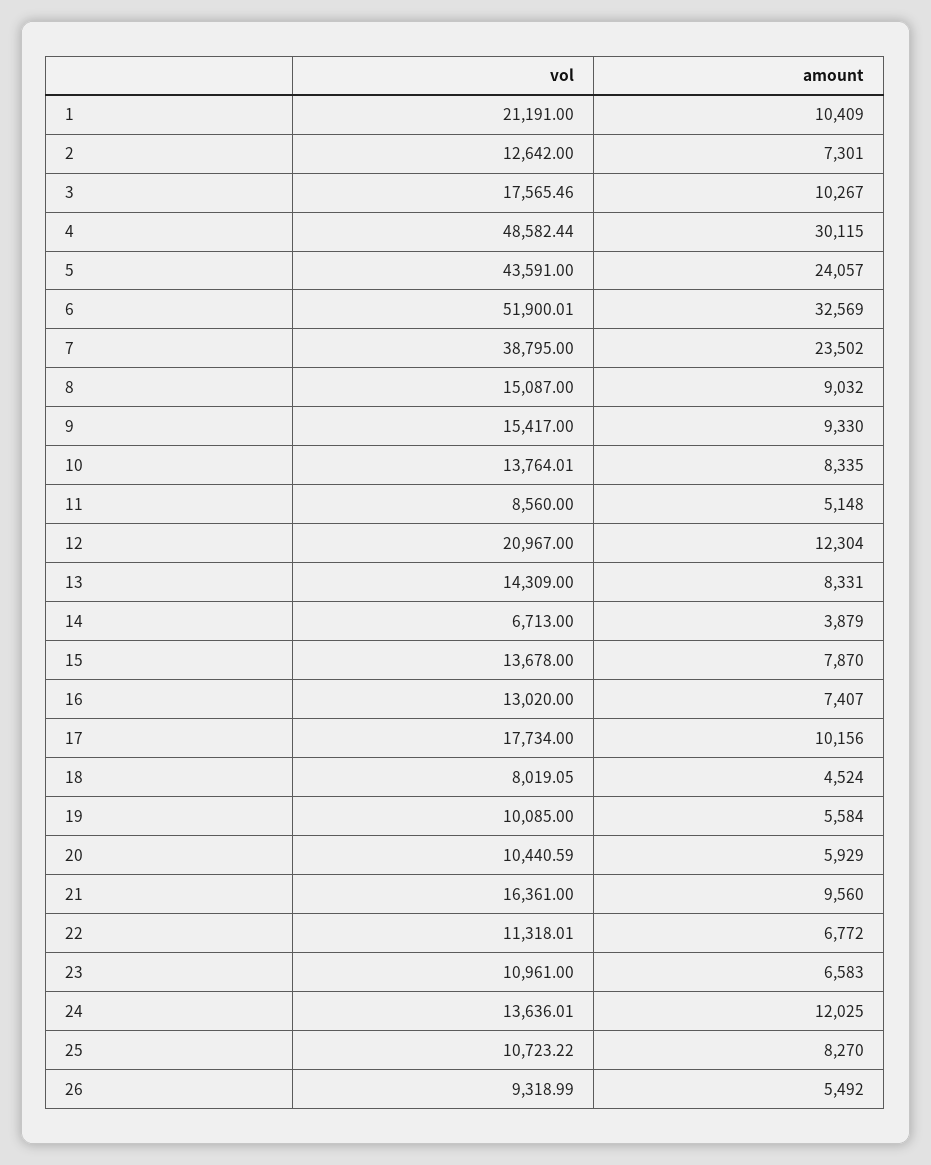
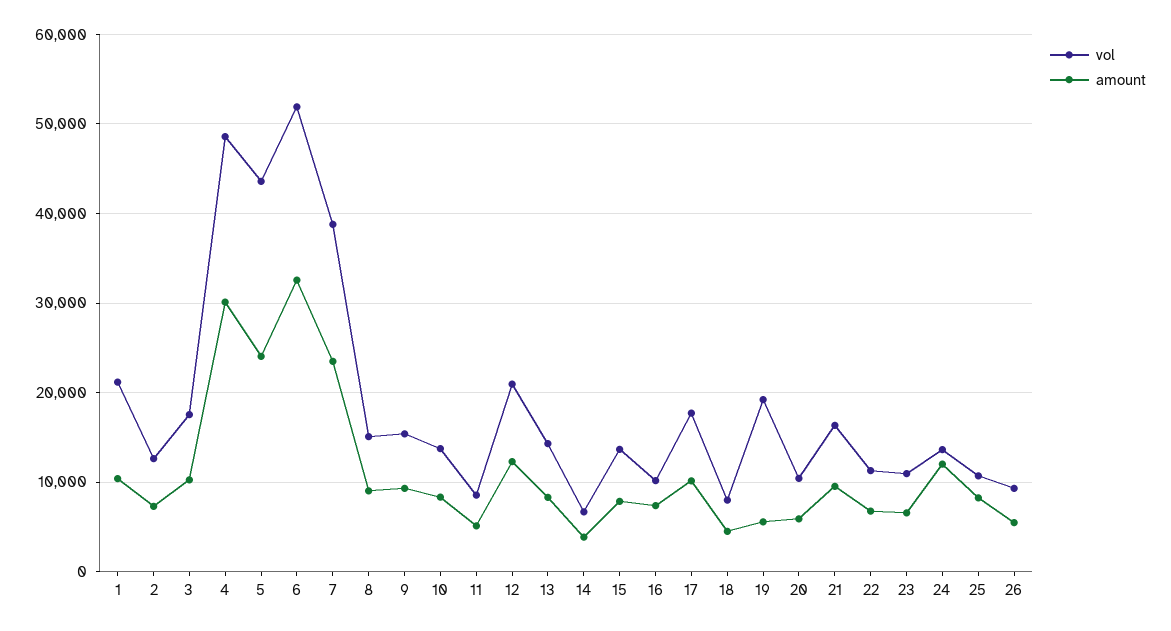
  {
    "vol": {
      "1": 21191,
      "2": 12642,
      "3": 17565.46,
      "4": 48582.44,
      "5": 43591,
      "6": 51900.01,
      "7": 38795,
      "8": 15087,
      "9": 15417,
      "10": 13764.01,
      "11": 8560,
      "12": 20967,
      "13": 14309,
      "14": 6713,
      "15": 13678,
-     "16": 13020,
+     "16": 10000,
      "17": 17734,
      "18": 8019.05,
-     "19": 10085,
+     "19": 19000,
      "20": 10440.59,
      "21": 16361,
      "22": 11318.01,
      "23": 10961,
      "24": 13636.01,
      "25": 10723.22,
      "26": 9318.99
    },
    "amount": {
      "1": 10409,
      "2": 7301,
      "3": 10267,
      "4": 30115,
      "5": 24057,
      "6": 32569,
      "7": 23502,
      "8": 9032,
      "9": 9330,
      "10": 8335,
      "11": 5148,
      "12": 12304,
      "13": 8331,
      "14": 3879,
      "15": 7870,
      "16": 7407,
      "17": 10156,
      "18": 4524,
      "19": 5584,
      "20": 5929,
      "21": 9560,
      "22": 6772,
      "23": 6583,
      "24": 12025,
      "25": 8270,
      "26": 5492
    }
  }

